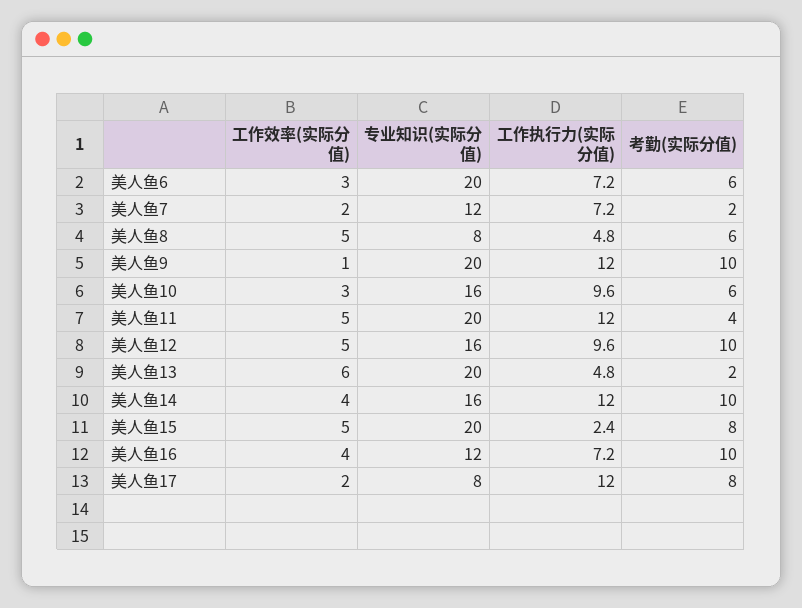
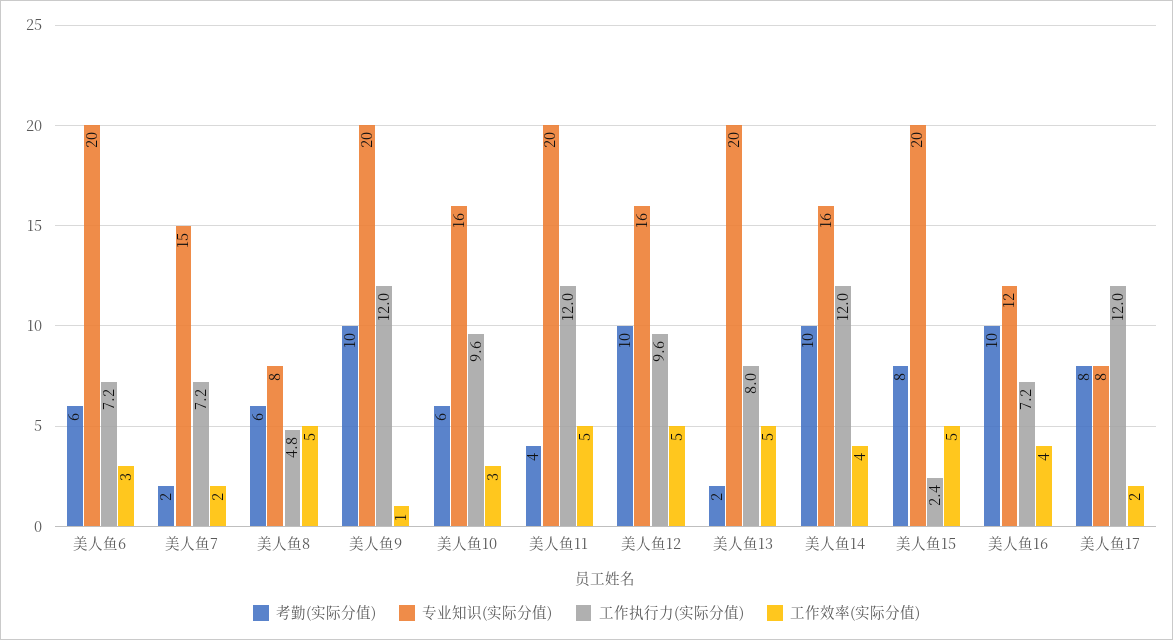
  {
    "工作效率(实际分值)": {
      "美人鱼6": 3,
      "美人鱼7": 2,
      "美人鱼8": 5,
      "美人鱼9": 1,
      "美人鱼10": 3,
      "美人鱼11": 5,
      "美人鱼12": 5,
-     "美人鱼13": 6,
+     "美人鱼13": 5,
      "美人鱼14": 4,
      "美人鱼15": 5,
      "美人鱼16": 4,
      "美人鱼17": 2
    },
    "专业知识(实际分值)": {
      "美人鱼6": 20,
-     "美人鱼7": 12,
+     "美人鱼7": 15,
      "美人鱼8": 8,
      "美人鱼9": 20,
      "美人鱼10": 16,
      "美人鱼11": 20,
      "美人鱼12": 16,
      "美人鱼13": 20,
      "美人鱼14": 16,
      "美人鱼15": 20,
      "美人鱼16": 12,
      "美人鱼17": 8
    },
    "工作执行力(实际分值)": {
      "美人鱼6": 7.2,
      "美人鱼7": 7.2,
      "美人鱼8": 4.8,
      "美人鱼9": 12,
      "美人鱼10": 9.6,
      "美人鱼11": 12,
      "美人鱼12": 9.6,
-     "美人鱼13": 4.8,
+     "美人鱼13": 8,
      "美人鱼14": 12,
      "美人鱼15": 2.4,
      "美人鱼16": 7.2,
      "美人鱼17": 12
    },
    "考勤(实际分值)": {
      "美人鱼6": 6,
      "美人鱼7": 2,
      "美人鱼8": 6,
      "美人鱼9": 10,
      "美人鱼10": 6,
      "美人鱼11": 4,
      "美人鱼12": 10,
      "美人鱼13": 2,
      "美人鱼14": 10,
      "美人鱼15": 8,
      "美人鱼16": 10,
      "美人鱼17": 8
    }
  }

